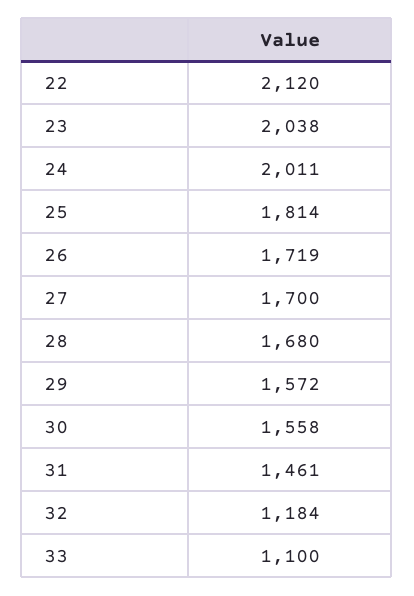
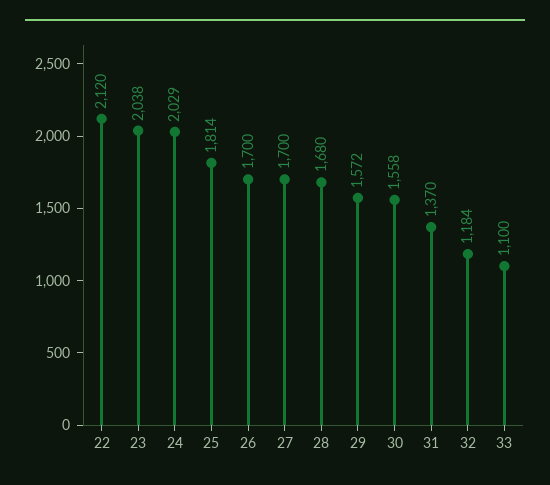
  {
    "22": 2120,
    "23": 2038,
-   "24": 2011,
+   "24": 2029,
    "25": 1814,
-   "26": 1719,
+   "26": 1700,
    "27": 1700,
    "28": 1680,
    "29": 1572,
    "30": 1558,
-   "31": 1461,
+   "31": 1370,
    "32": 1184,
    "33": 1100
  }

